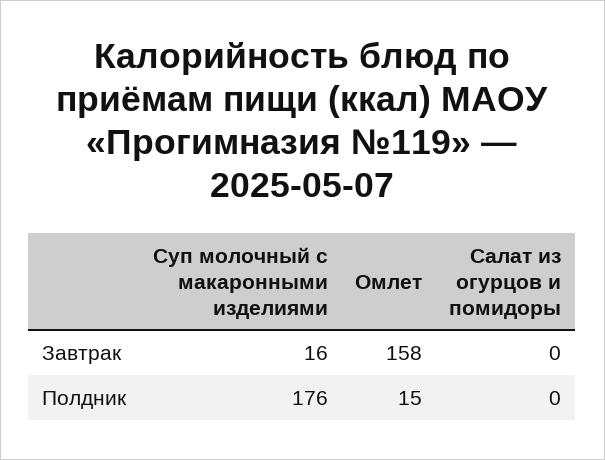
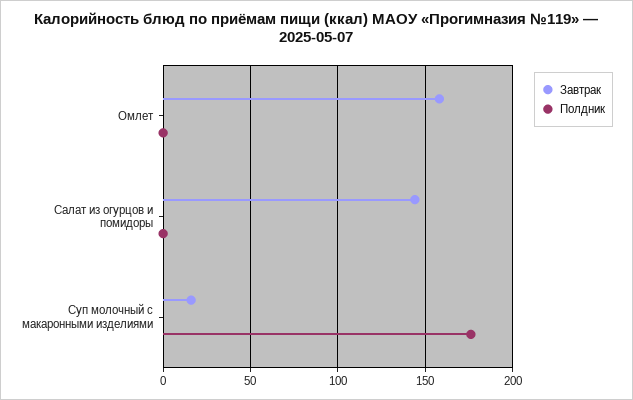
  {
    "Завтрак": {
      "Суп молочный с макаронными изделиями": 16,
      "Омлет": 158,
-     "Салат из огурцов и помидоры": 0
+     "Салат из огурцов и помидоры": 145
    },
    "Полдник": {
      "Суп молочный с макаронными изделиями": 176,
-     "Омлет": 15,
+     "Омлет": 0,
      "Салат из огурцов и помидоры": 0
    }
  }

